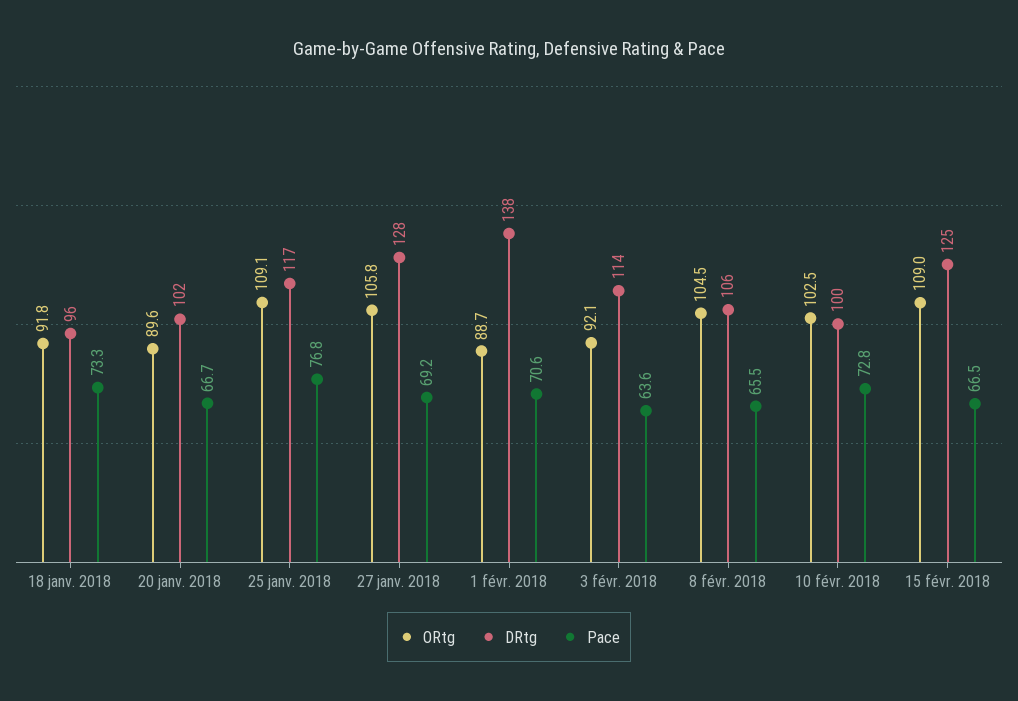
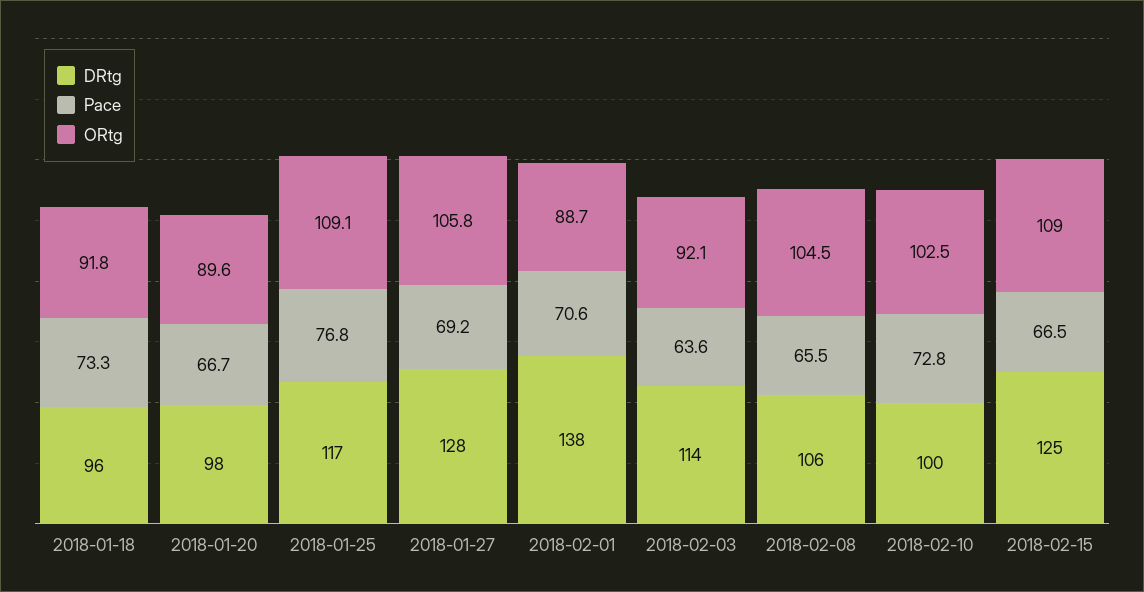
  {
    "ORtg": {
      "18 janv. 2018": 91.8,
      "20 janv. 2018": 89.6,
      "25 janv. 2018": 109.1,
      "27 janv. 2018": 105.8,
      "1 févr. 2018": 88.7,
      "3 févr. 2018": 92.1,
      "8 févr. 2018": 104.5,
      "10 févr. 2018": 102.5,
      "15 févr. 2018": 109
    },
    "DRtg": {
      "18 janv. 2018": 96,
-     "20 janv. 2018": 102,
+     "20 janv. 2018": 98,
      "25 janv. 2018": 117,
      "27 janv. 2018": 128,
      "1 févr. 2018": 138,
      "3 févr. 2018": 114,
      "8 févr. 2018": 106,
      "10 févr. 2018": 100,
      "15 févr. 2018": 125
    },
    "Pace": {
      "18 janv. 2018": 73.3,
      "20 janv. 2018": 66.7,
      "25 janv. 2018": 76.8,
      "27 janv. 2018": 69.2,
      "1 févr. 2018": 70.6,
      "3 févr. 2018": 63.6,
      "8 févr. 2018": 65.5,
      "10 févr. 2018": 72.8,
      "15 févr. 2018": 66.5
    }
  }

